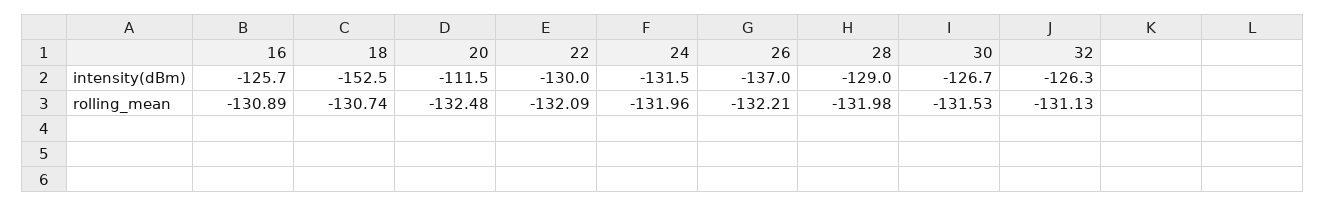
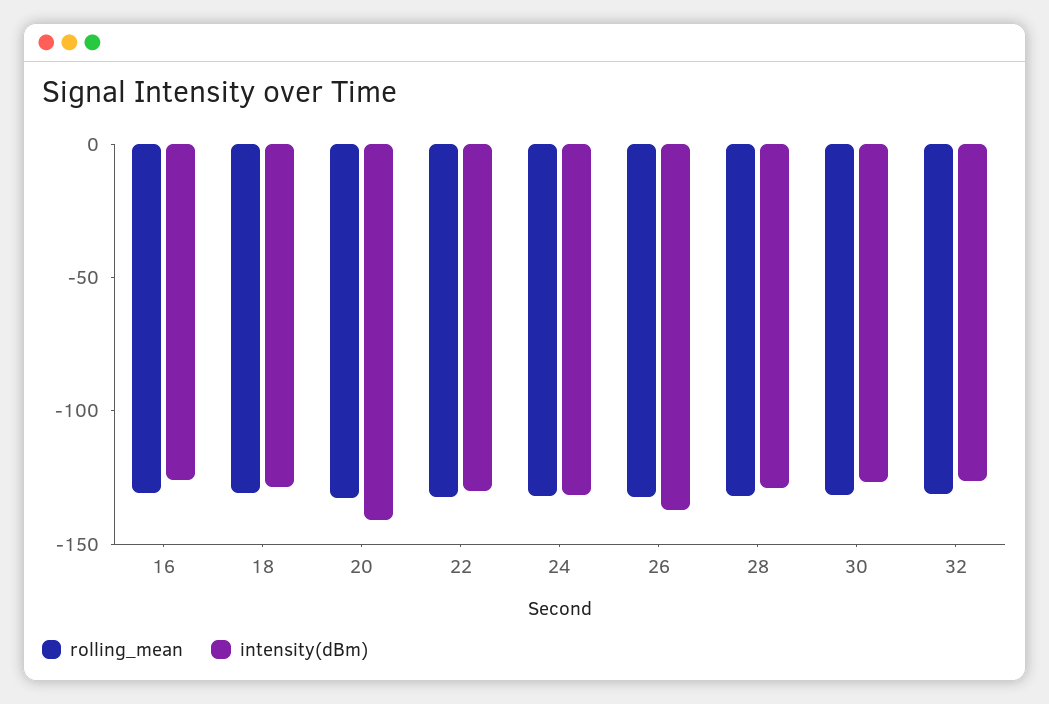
  {
    "intensity(dBm)": {
      "16": -125.7,
-     "18": -152.5,
+     "18": -130,
-     "20": -111.5,
+     "20": -140,
      "22": -130,
      "24": -131.5,
      "26": -137,
      "28": -129,
      "30": -126.7,
      "32": -126.3
    },
    "rolling_mean": {
      "16": -130.89,
      "18": -130.74,
      "20": -132.48,
      "22": -132.09,
      "24": -131.96,
      "26": -132.21,
      "28": -131.98,
      "30": -131.53,
      "32": -131.13
    }
  }

